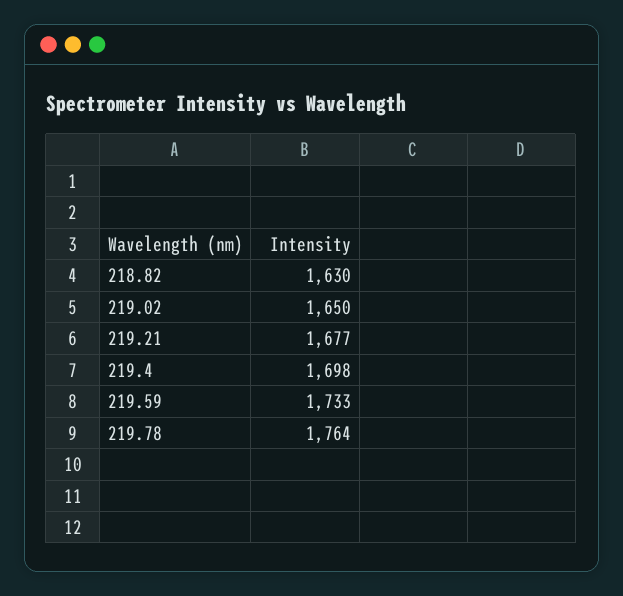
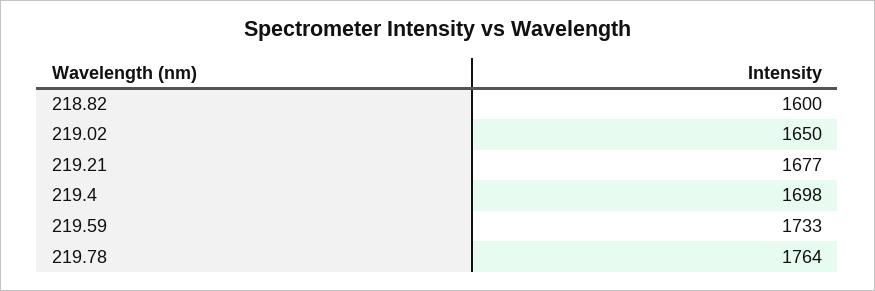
  {
-   "218.82": 1630,
+   "218.82": 1600,
    "219.02": 1650,
    "219.21": 1677,
    "219.4": 1698,
    "219.59": 1733,
    "219.78": 1764
  }

